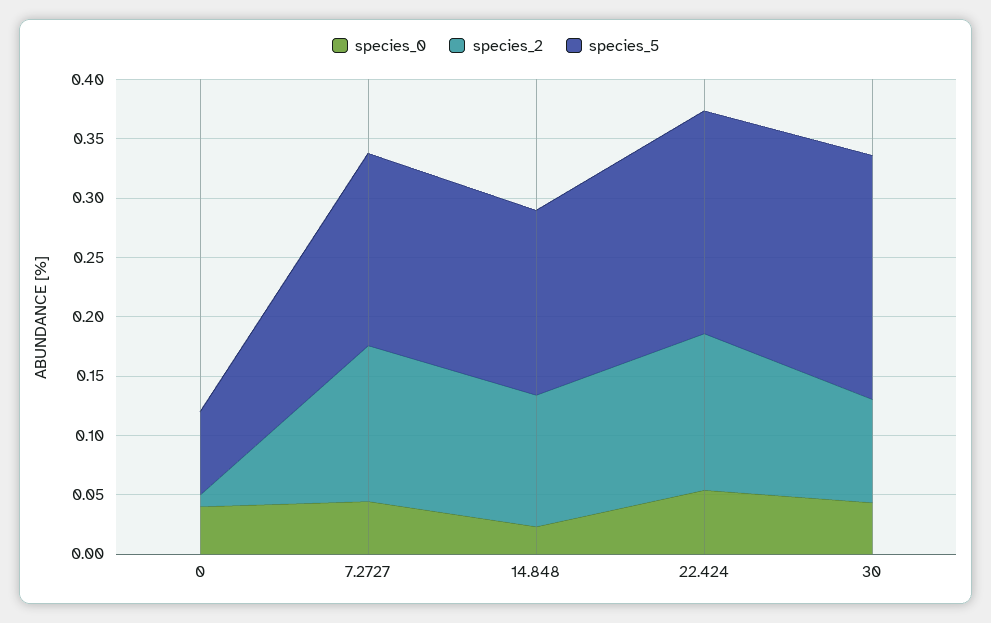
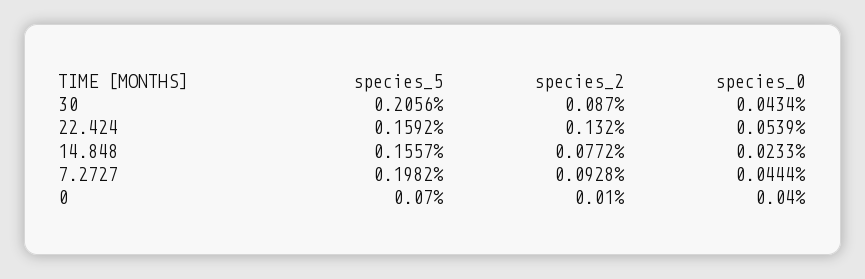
  {
    "species_0": {
      "0": 0.04,
      "7.2727": 0.0444,
      "14.848": 0.0233,
      "22.424": 0.0539,
      "30": 0.0434
    },
    "species_2": {
      "0": 0.01,
-     "7.2727": 0.13,
+     "7.2727": 0.0928,
-     "14.848": 0.11,
+     "14.848": 0.0772,
      "22.424": 0.132,
      "30": 0.087
    },
    "species_5": {
      "0": 0.07,
-     "7.2727": 0.16,
+     "7.2727": 0.1982,
      "14.848": 0.1557,
-     "22.424": 0.19,
+     "22.424": 0.1592,
      "30": 0.2056
    }
  }

